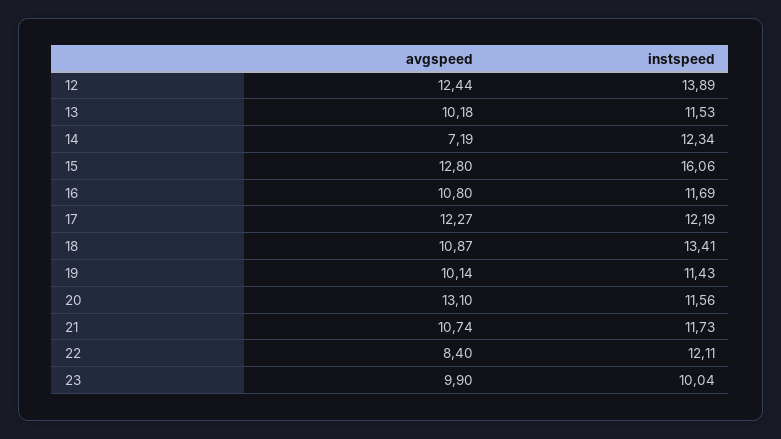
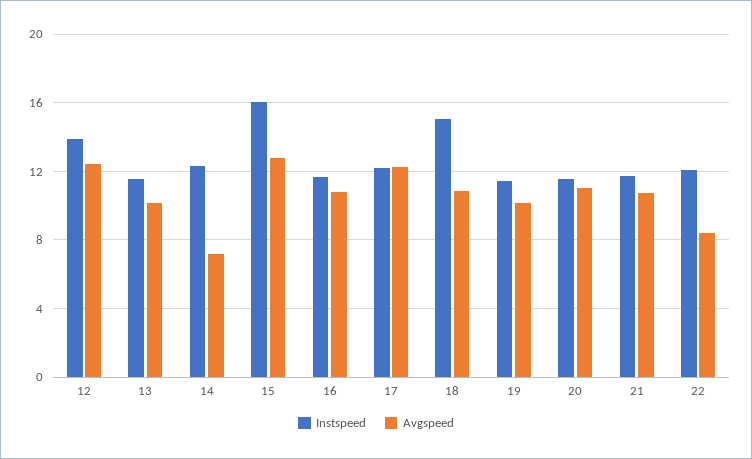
  {
    "avgspeed": {
      "12": 12.44,
      "13": 10.18,
      "14": 7.19,
      "15": 12.8,
      "16": 10.8,
      "17": 12.27,
      "18": 10.87,
      "19": 10.14,
-     "20": 13.1,
+     "20": 11,
      "21": 10.74,
-     "22": 8.4,
+     "22": 8.4
-     "23": 9.9
    },
    "instspeed": {
      "12": 13.89,
      "13": 11.53,
      "14": 12.34,
      "15": 16.06,
      "16": 11.69,
      "17": 12.19,
-     "18": 13.41,
+     "18": 15,
      "19": 11.43,
      "20": 11.56,
      "21": 11.73,
-     "22": 12.11,
+     "22": 12.11
-     "23": 10.04
    }
  }

